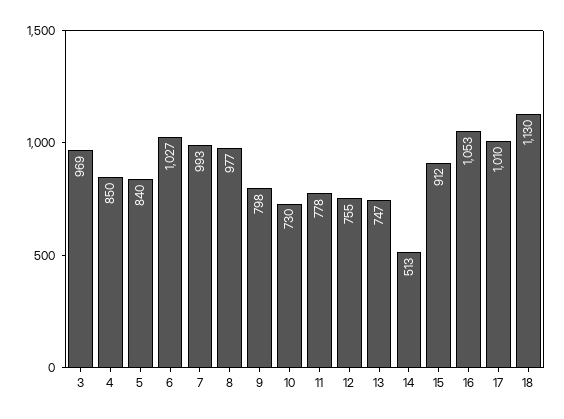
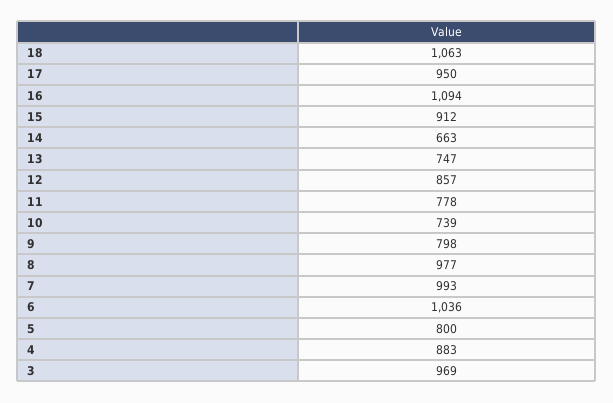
  {
    "3": 969,
-   "4": 850,
+   "4": 883,
-   "5": 840,
+   "5": 800,
-   "6": 1027,
+   "6": 1036,
    "7": 993,
    "8": 977,
    "9": 798,
-   "10": 730,
+   "10": 739,
    "11": 778,
-   "12": 755,
+   "12": 857,
    "13": 747,
-   "14": 513,
+   "14": 663,
    "15": 912,
-   "16": 1053,
+   "16": 1094,
-   "17": 1010,
+   "17": 950,
-   "18": 1130
+   "18": 1063
  }

